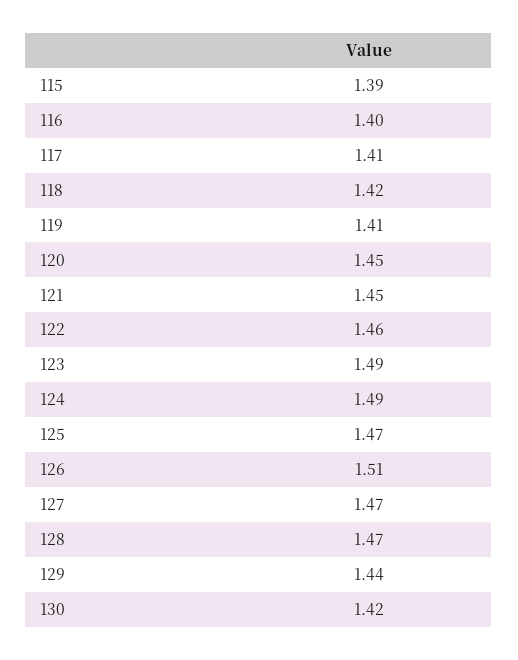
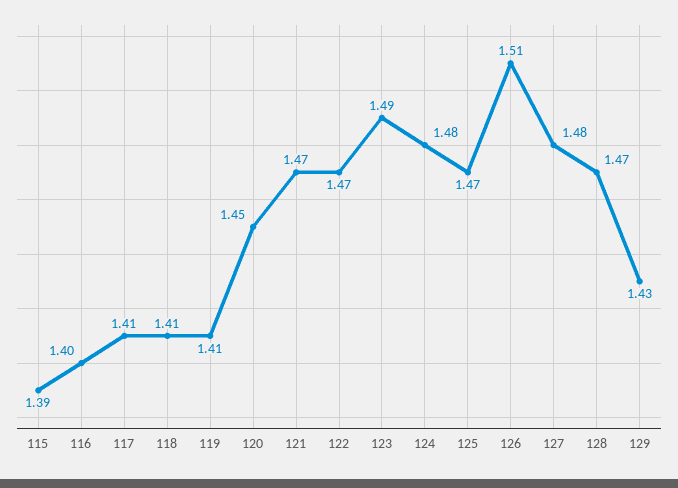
  {
    "115": 1.39,
    "116": 1.4,
    "117": 1.41,
-   "118": 1.42,
+   "118": 1.41,
    "119": 1.41,
    "120": 1.45,
-   "121": 1.45,
+   "121": 1.47,
-   "122": 1.46,
+   "122": 1.47,
    "123": 1.49,
-   "124": 1.49,
+   "124": 1.48,
    "125": 1.47,
    "126": 1.51,
-   "127": 1.47,
+   "127": 1.48,
    "128": 1.47,
-   "129": 1.44,
+   "129": 1.43
-   "130": 1.42
  }

